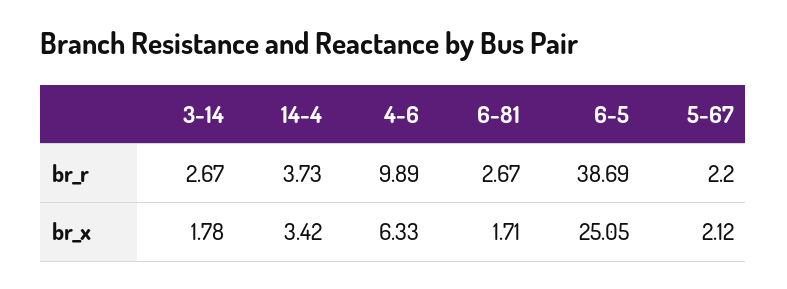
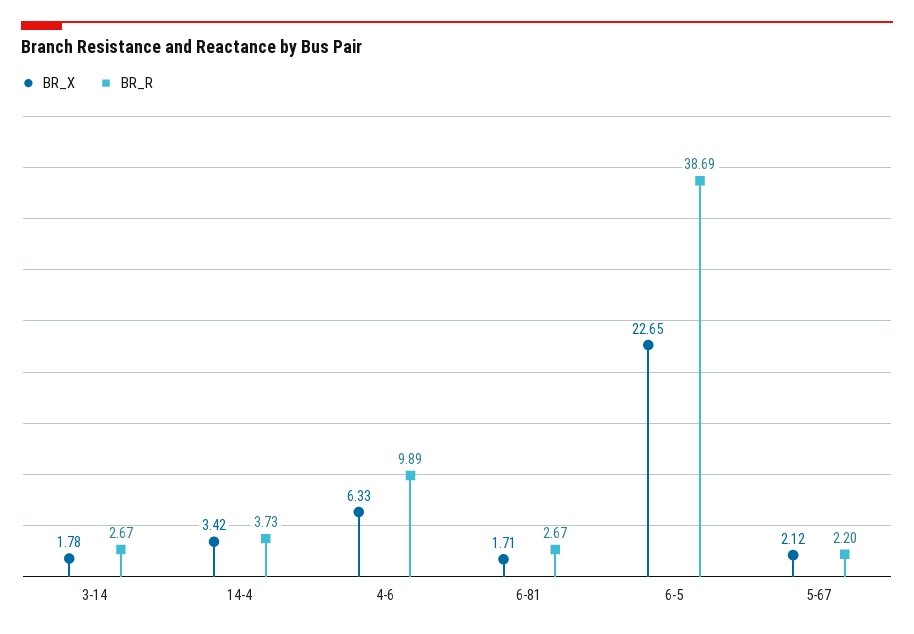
  {
    "br_r": {
      "3-14": 2.67,
      "14-4": 3.73,
      "4-6": 9.89,
      "6-81": 2.67,
      "6-5": 38.69,
      "5-67": 2.2
    },
    "br_x": {
      "3-14": 1.78,
      "14-4": 3.42,
      "4-6": 6.33,
      "6-81": 1.71,
-     "6-5": 25.05,
+     "6-5": 22.65,
      "5-67": 2.12
    }
  }

